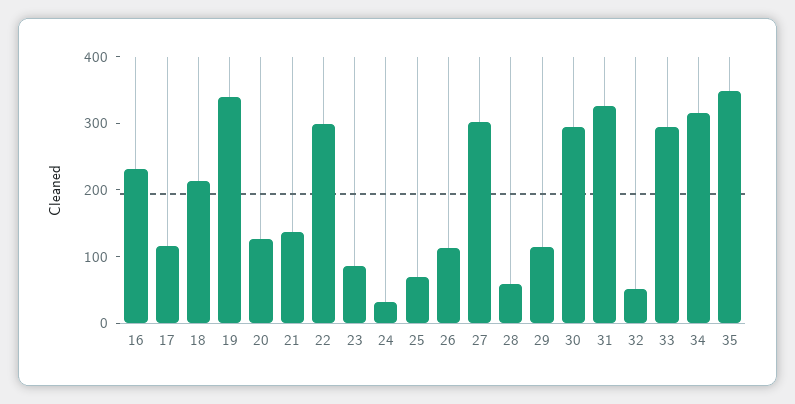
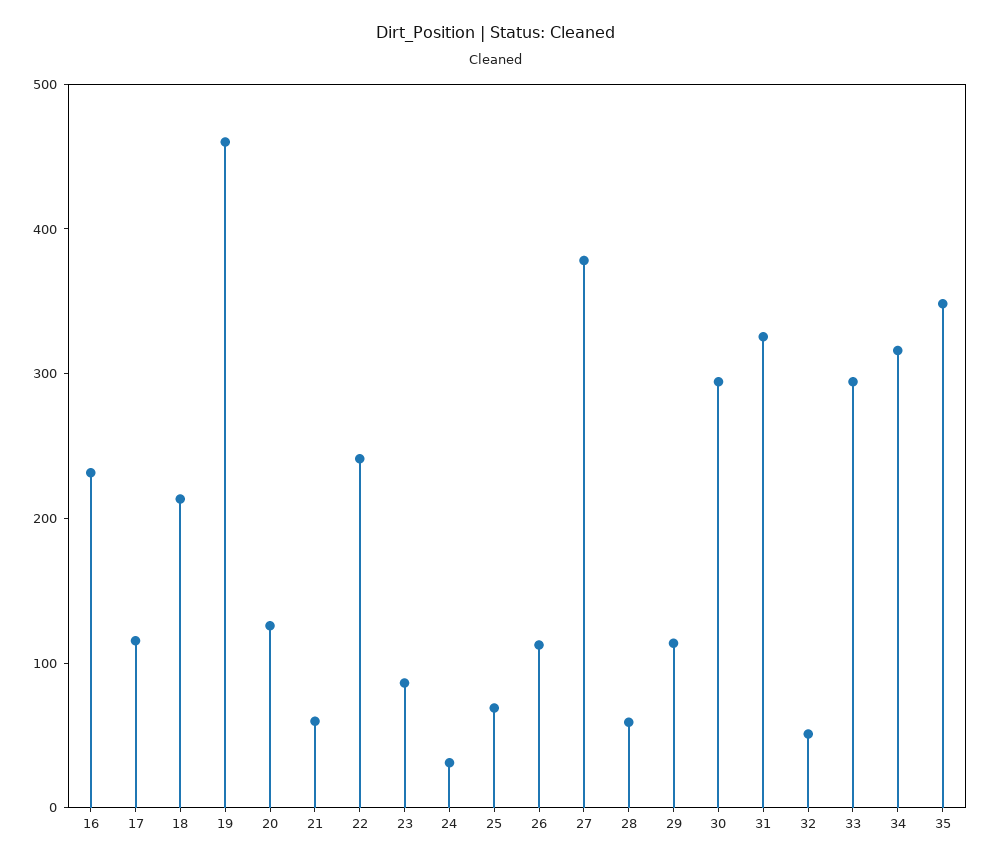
  {
    "16": 240,
    "17": 120,
    "18": 220,
-   "19": 340,
+   "19": 460,
    "20": 120,
-   "21": 140,
+   "21": 60,
-   "22": 300,
+   "22": 240,
    "23": 80,
    "24": 40,
    "25": 60,
    "26": 120,
-   "27": 300,
+   "27": 380,
    "28": 60,
    "29": 120,
    "30": 300,
    "31": 320,
    "32": 60,
    "33": 300,
    "34": 320,
    "35": 340
  }

